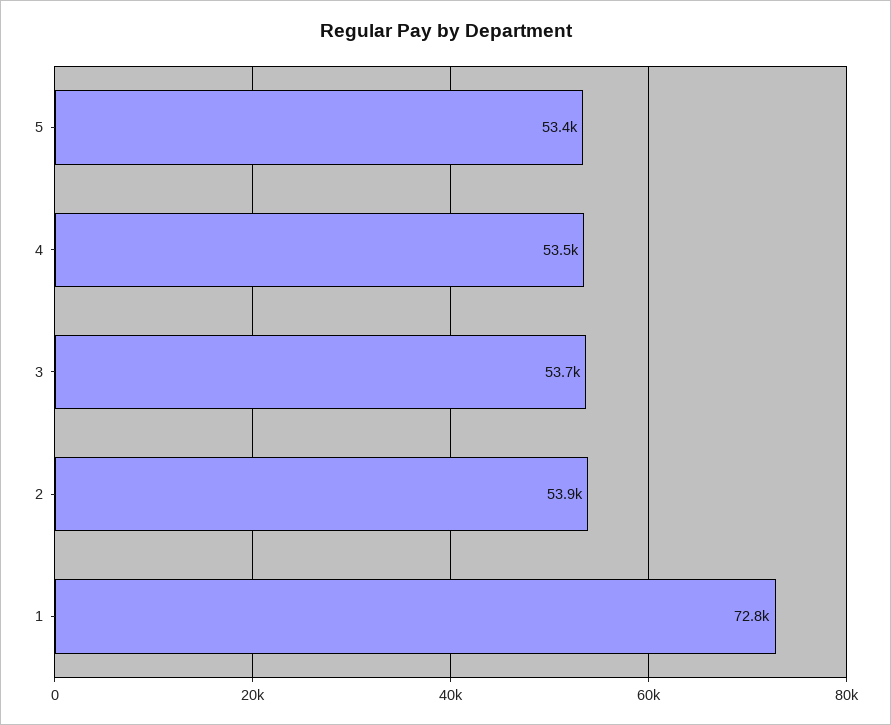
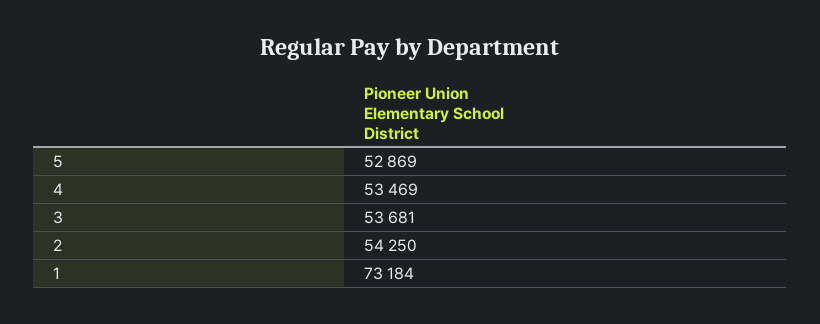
  {
-   "5": 53400,
+   "5": 52869,
    "4": 53469,
    "3": 53681,
-   "2": 53900,
+   "2": 54250,
-   "1": 72800
+   "1": 73184
  }

